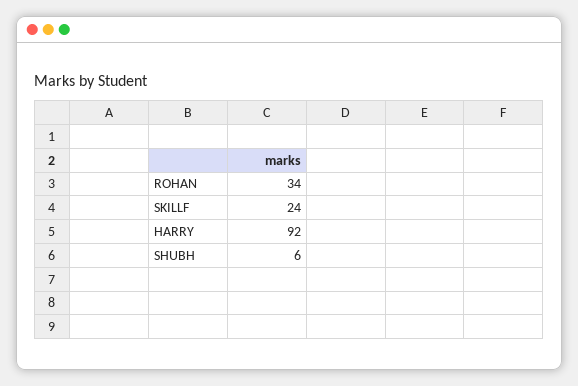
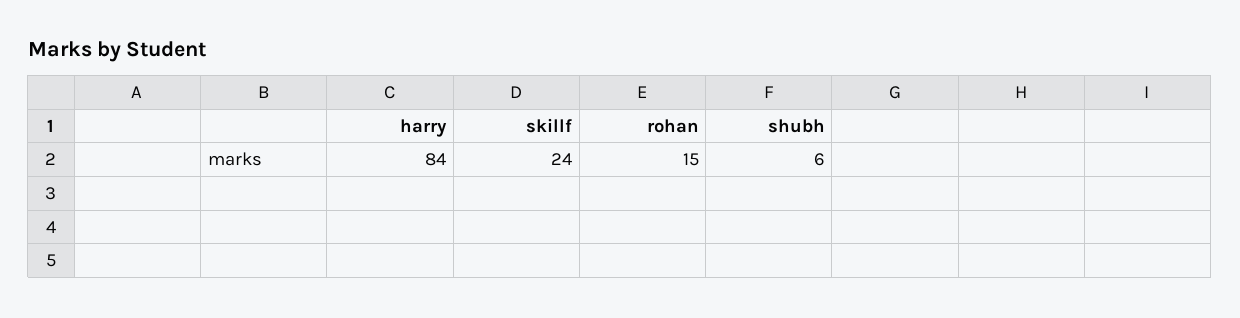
  {
-   "ROHAN": 34,
+   "ROHAN": 15,
    "SKILLF": 24,
-   "HARRY": 92,
+   "HARRY": 84,
    "SHUBH": 6
  }

